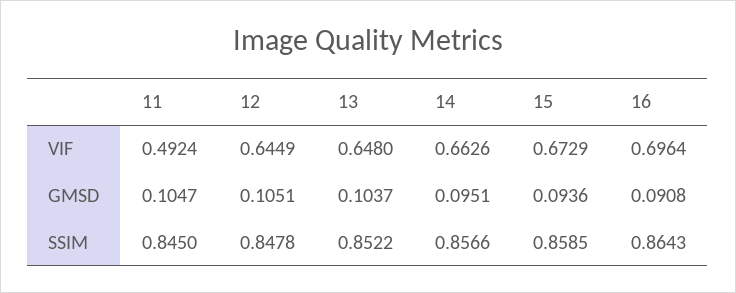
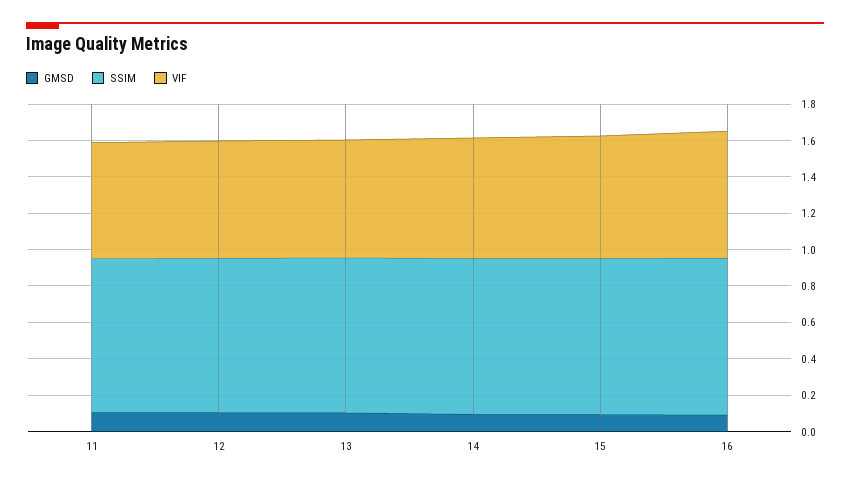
  {
    "VIF": {
-     "11": 0.4924,
+     "11": 0.65,
      "12": 0.6449,
      "13": 0.648,
      "14": 0.6626,
      "15": 0.6729,
      "16": 0.6964
    },
    "GMSD": {
      "11": 0.1047,
      "12": 0.1051,
      "13": 0.1037,
      "14": 0.0951,
      "15": 0.0936,
      "16": 0.0908
    },
    "SSIM": {
      "11": 0.845,
      "12": 0.8478,
      "13": 0.8522,
      "14": 0.8566,
      "15": 0.8585,
      "16": 0.8643
    }
  }

